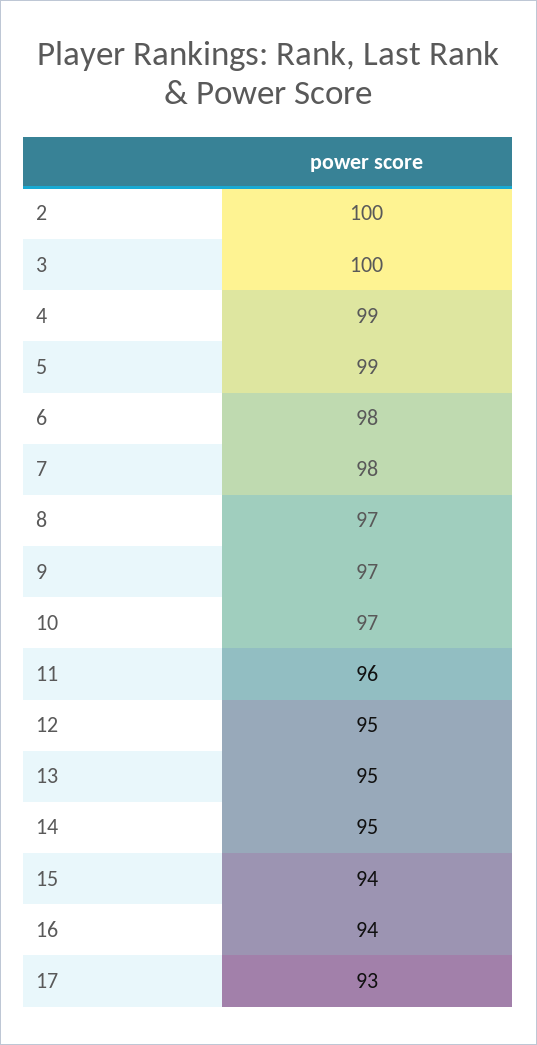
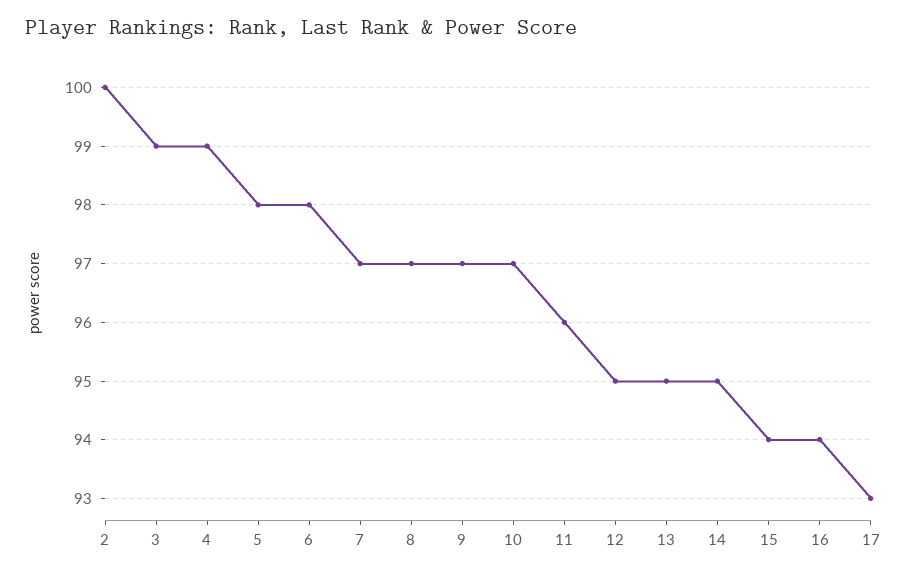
  {
    "2": 100,
-   "3": 100,
+   "3": 99,
    "4": 99,
-   "5": 99,
+   "5": 98,
    "6": 98,
-   "7": 98,
+   "7": 97,
    "8": 97,
    "9": 97,
    "10": 97,
    "11": 96,
    "12": 95,
    "13": 95,
    "14": 95,
    "15": 94,
    "16": 94,
    "17": 93
  }

